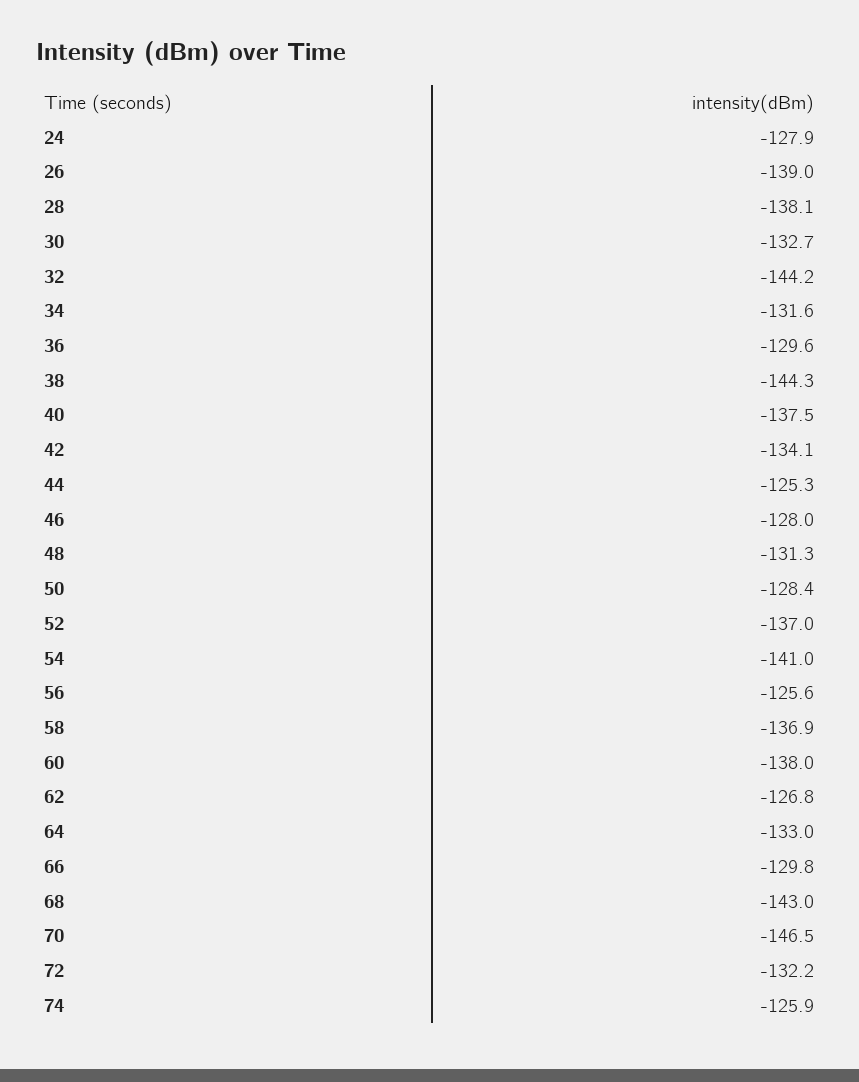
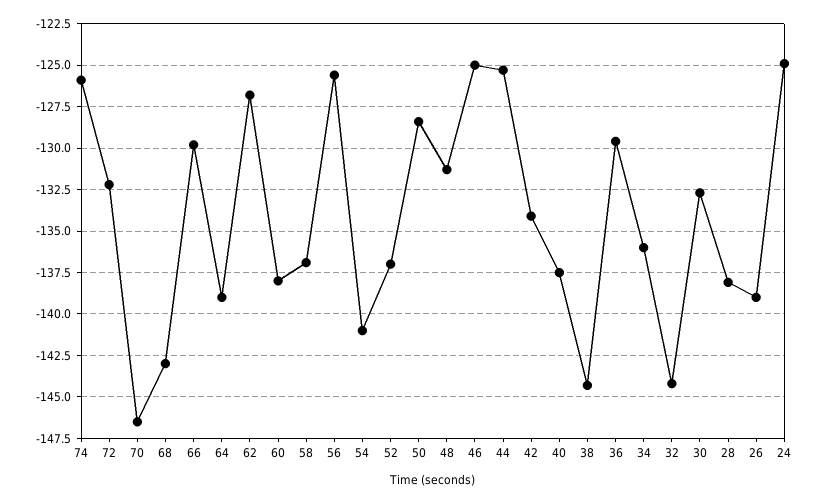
  {
-   "24": -127.9,
+   "24": -125,
    "26": -139,
    "28": -138.1,
    "30": -132.7,
    "32": -144.2,
-   "34": -131.6,
+   "34": -136,
    "36": -129.6,
    "38": -144.3,
    "40": -137.5,
    "42": -134.1,
    "44": -125.3,
-   "46": -128,
+   "46": -125,
    "48": -131.3,
    "50": -128.4,
    "52": -137,
    "54": -141,
    "56": -125.6,
    "58": -136.9,
    "60": -138,
    "62": -126.8,
-   "64": -133,
+   "64": -139,
    "66": -129.8,
    "68": -143,
    "70": -146.5,
    "72": -132.2,
    "74": -125.9
  }

